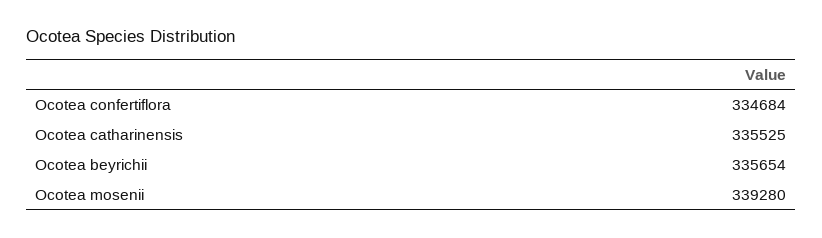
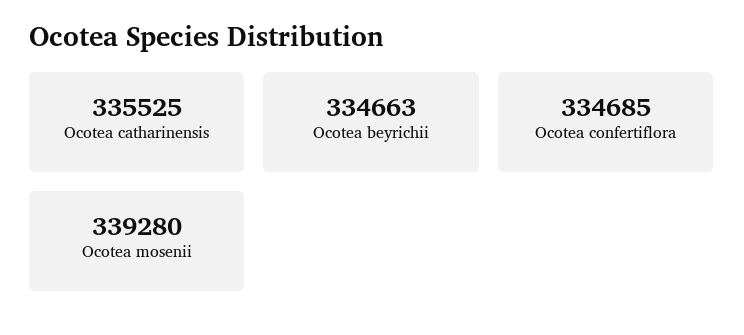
  {
-   "Ocotea confertiflora": 334684,
+   "Ocotea confertiflora": 334685,
    "Ocotea catharinensis": 335525,
-   "Ocotea beyrichii": 335654,
+   "Ocotea beyrichii": 334663,
    "Ocotea mosenii": 339280
  }

